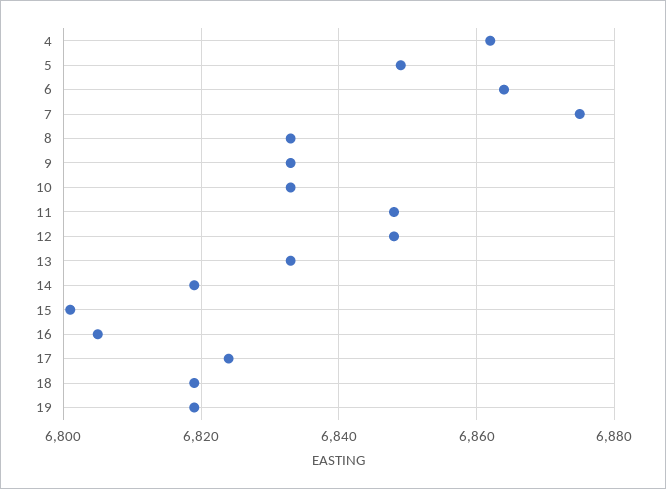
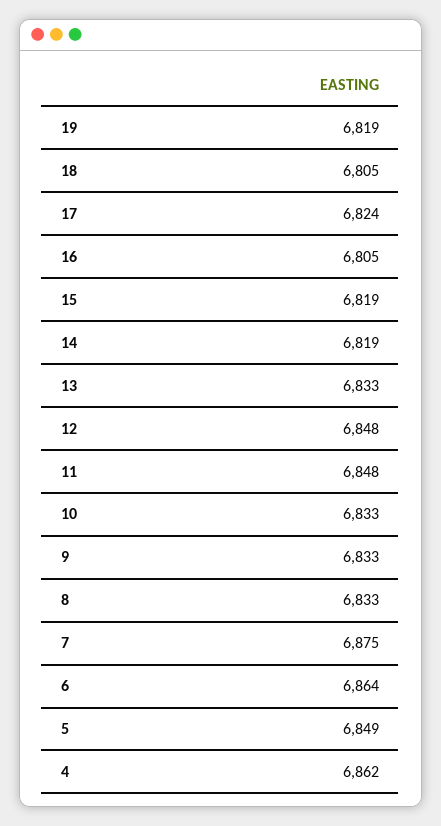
  {
    "4": 6862,
    "5": 6849,
    "6": 6864,
    "7": 6875,
    "8": 6833,
    "9": 6833,
    "10": 6833,
    "11": 6848,
    "12": 6848,
    "13": 6833,
    "14": 6819,
-   "15": 6800,
+   "15": 6819,
    "16": 6805,
    "17": 6824,
-   "18": 6820,
+   "18": 6805,
    "19": 6819
  }

